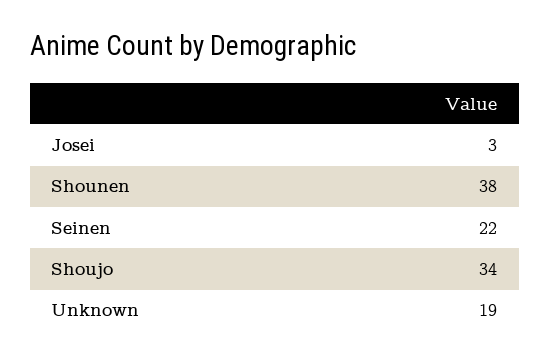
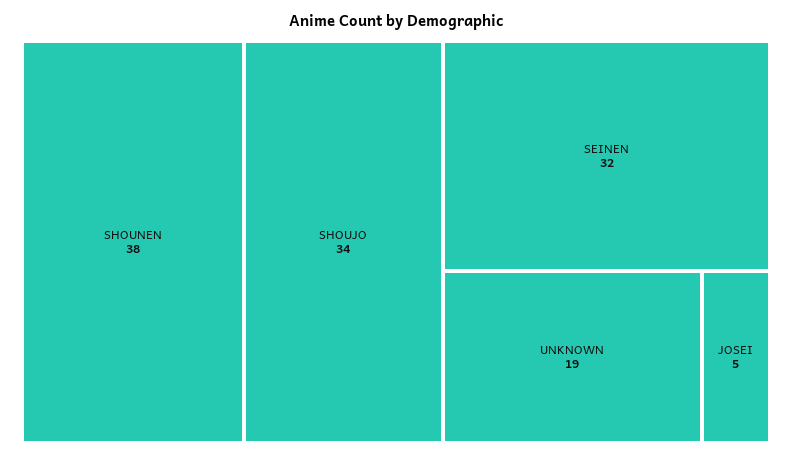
  {
-   "Josei": 3,
+   "Josei": 5,
    "Shounen": 38,
-   "Seinen": 22,
+   "Seinen": 32,
    "Shoujo": 34,
    "Unknown": 19
  }

